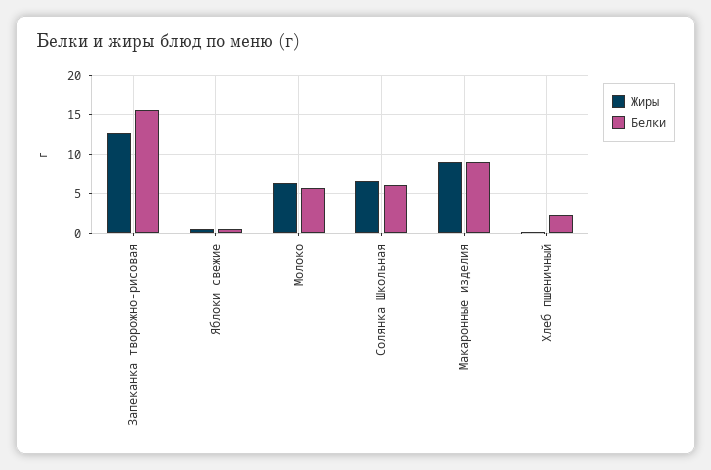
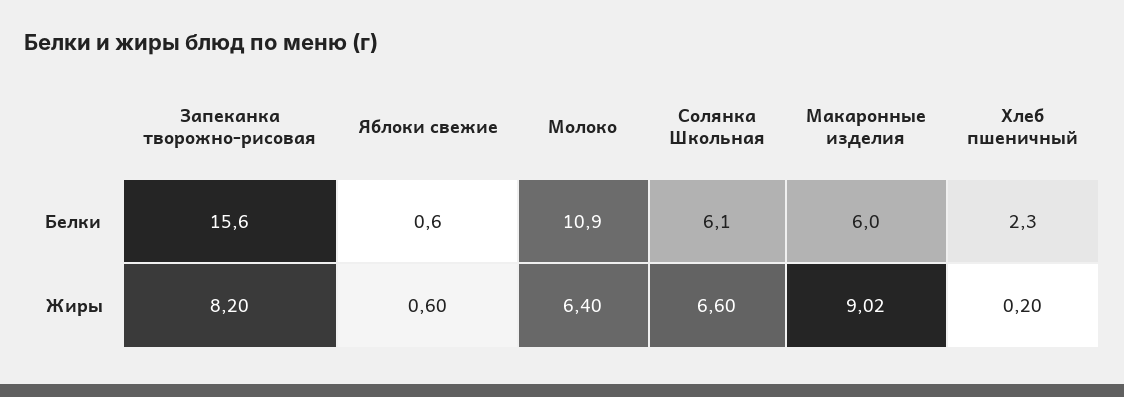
  {
    "Жиры": {
-     "Запеканка творожно-рисовая": 13,
+     "Запеканка творожно-рисовая": 8.2,
      "Яблоки свежие": 0.6,
      "Молоко": 6.4,
      "Солянка Школьная": 6.6,
      "Макаронные изделия": 9.02,
      "Хлеб пшеничный": 0.2
    },
    "Белки": {
      "Запеканка творожно-рисовая": 15.6,
      "Яблоки свежие": 0.6,
-     "Молоко": 6,
+     "Молоко": 10.9,
      "Солянка Школьная": 6.1,
-     "Макаронные изделия": 9,
+     "Макаронные изделия": 6,
      "Хлеб пшеничный": 2.3
    }
  }

